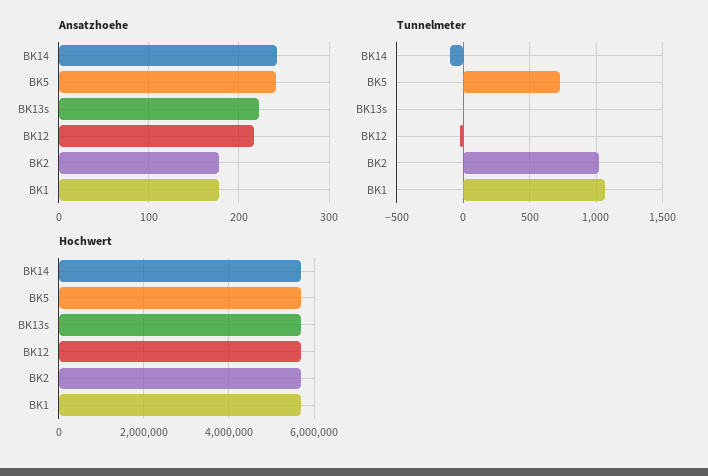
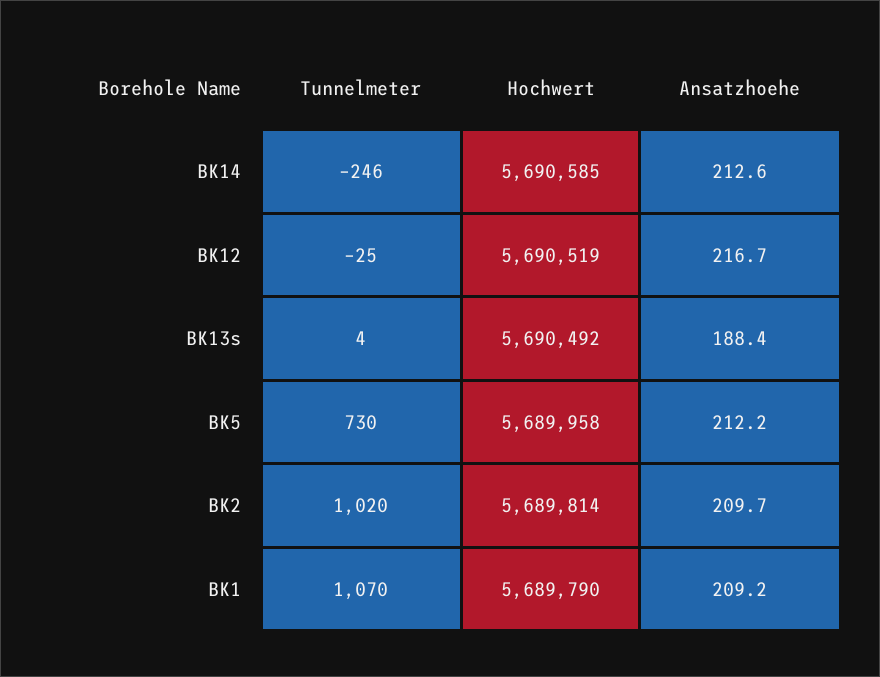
  {
    "Ansatzhoehe": {
-     "BK14": 240,
+     "BK14": 212.6,
-     "BK5": 240,
+     "BK5": 212.2,
-     "BK13s": 220,
+     "BK13s": 188.4,
      "BK12": 216.7,
-     "BK2": 180,
+     "BK2": 209.7,
-     "BK1": 180
+     "BK1": 209.2
    },
    "Tunnelmeter": {
-     "BK14": -100,
+     "BK14": -246,
      "BK5": 730,
      "BK13s": 4,
      "BK12": -25,
      "BK2": 1020,
      "BK1": 1070
    },
    "Hochwert": {
      "BK14": 5690585,
      "BK5": 5689958,
      "BK13s": 5690492,
      "BK12": 5690519,
      "BK2": 5689814,
      "BK1": 5689790
    }
  }

